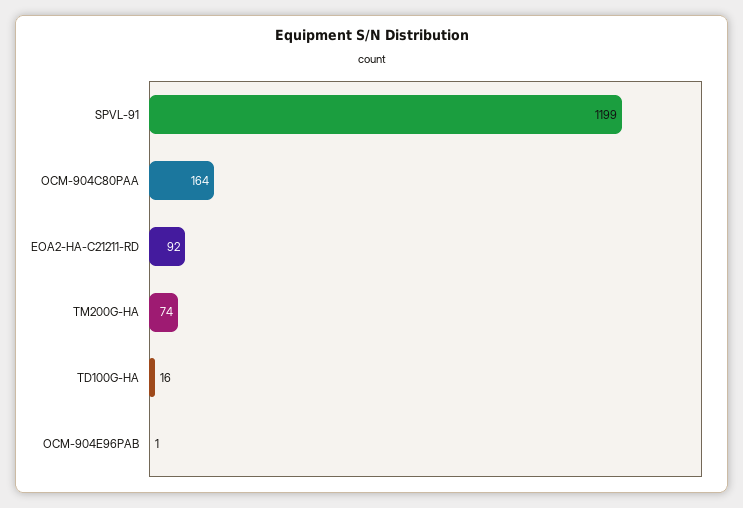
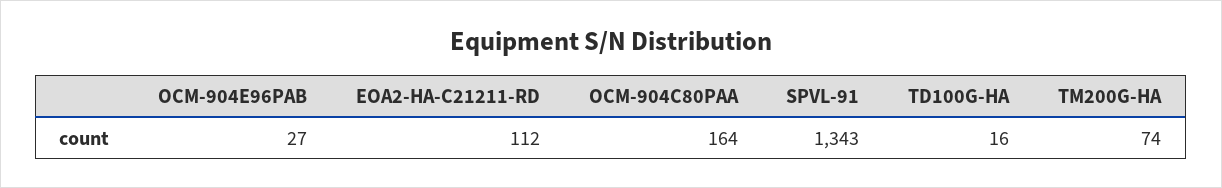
  {
-   "SPVL-91": 1199,
+   "SPVL-91": 1343,
    "OCM-904C80PAA": 164,
-   "EOA2-HA-C21211-RD": 92,
+   "EOA2-HA-C21211-RD": 112,
    "TM200G-HA": 74,
    "TD100G-HA": 16,
-   "OCM-904E96PAB": 1
+   "OCM-904E96PAB": 27
  }

